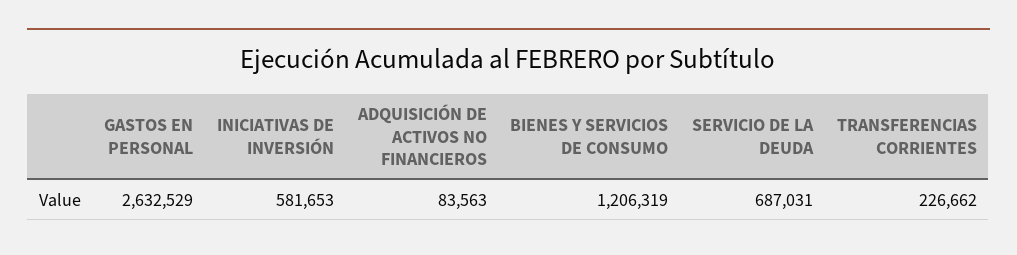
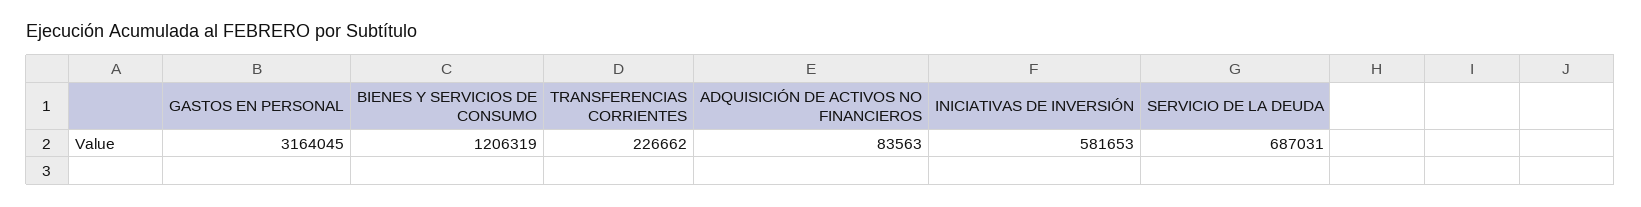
  {
-   "GASTOS EN PERSONAL": 2632529,
+   "GASTOS EN PERSONAL": 3164045,
    "INICIATIVAS DE INVERSIÓN": 581653,
    "ADQUISICIÓN DE ACTIVOS NO FINANCIEROS": 83563,
    "BIENES Y SERVICIOS DE CONSUMO": 1206319,
    "SERVICIO DE LA DEUDA": 687031,
    "TRANSFERENCIAS CORRIENTES": 226662
  }

